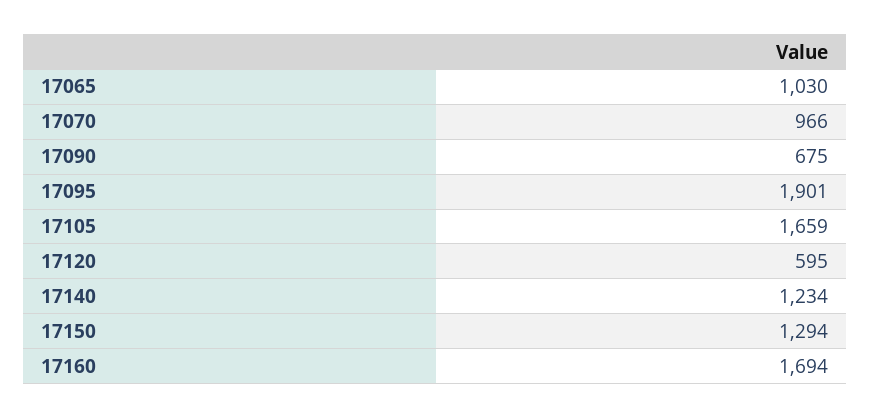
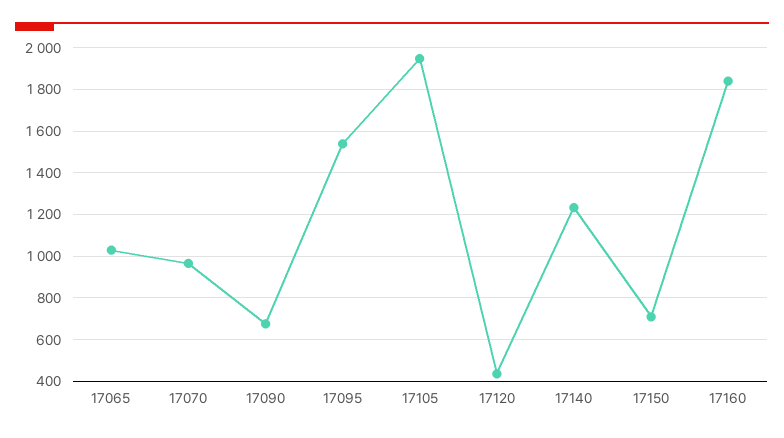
  {
    "17065": 1030,
    "17070": 966,
    "17090": 675,
-   "17095": 1901,
+   "17095": 1550,
-   "17105": 1659,
+   "17105": 1950,
-   "17120": 595,
+   "17120": 450,
    "17140": 1234,
-   "17150": 1294,
+   "17150": 700,
-   "17160": 1694
+   "17160": 1850
  }

